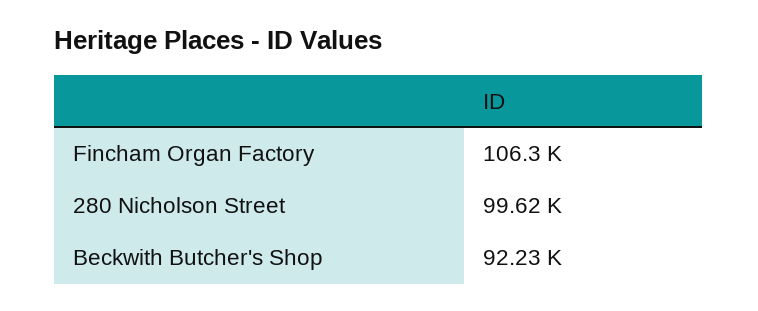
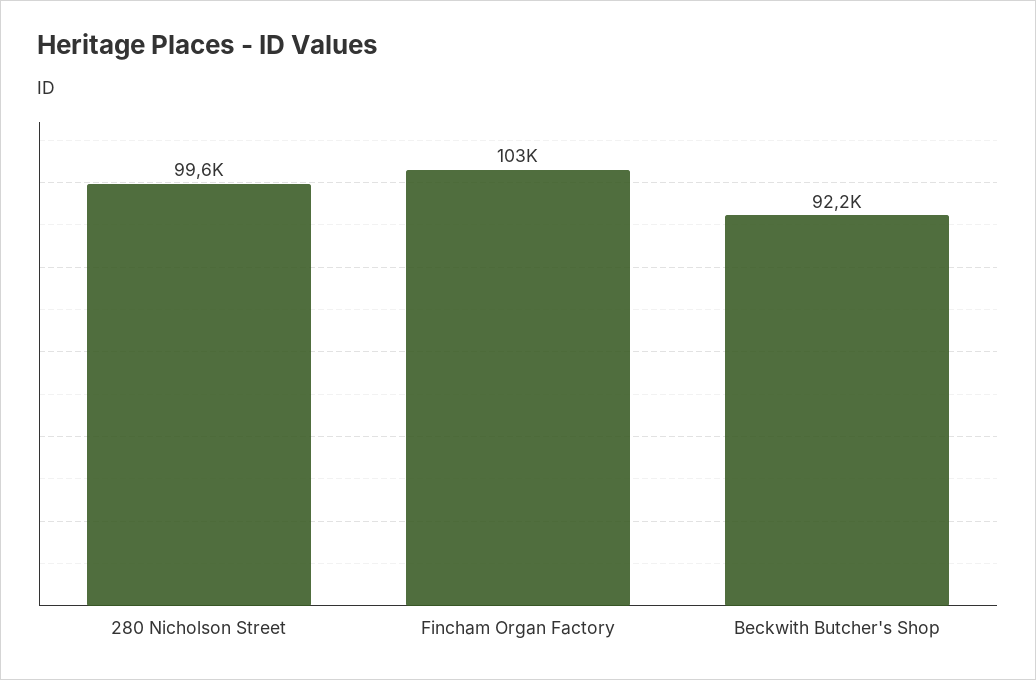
  {
-   "Fincham Organ Factory": 106300,
+   "Fincham Organ Factory": 103000,
    "280 Nicholson Street": 99620,
    "Beckwith Butcher's Shop": 92230
  }

